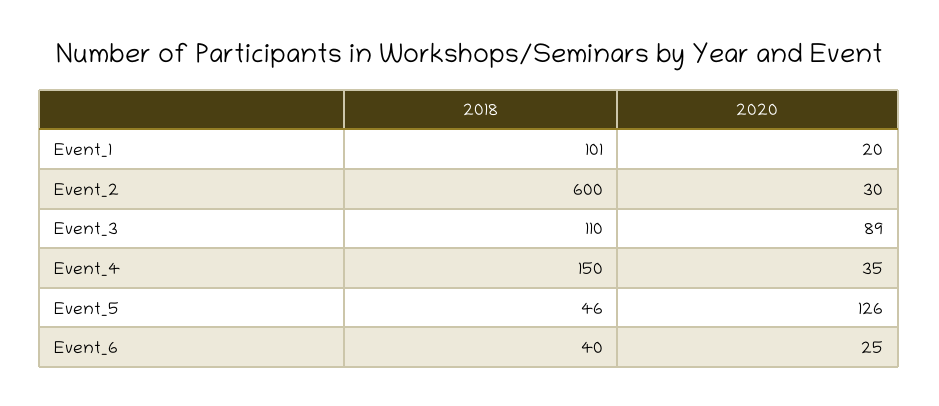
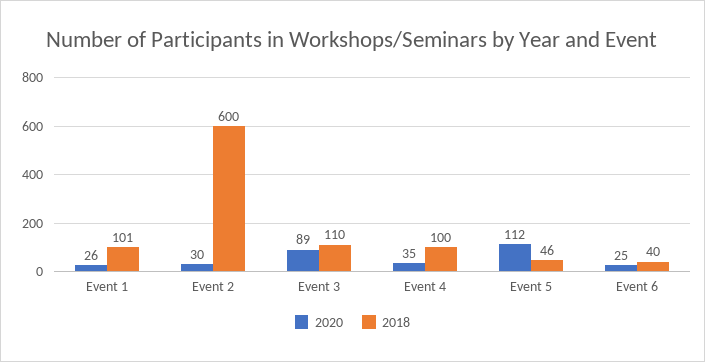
  {
    "2018": {
      "Event_1": 101,
      "Event_2": 600,
      "Event_3": 110,
-     "Event_4": 150,
+     "Event_4": 100,
      "Event_5": 46,
      "Event_6": 40
    },
    "2020": {
-     "Event_1": 20,
+     "Event_1": 26,
      "Event_2": 30,
      "Event_3": 89,
      "Event_4": 35,
-     "Event_5": 126,
+     "Event_5": 112,
      "Event_6": 25
    }
  }

